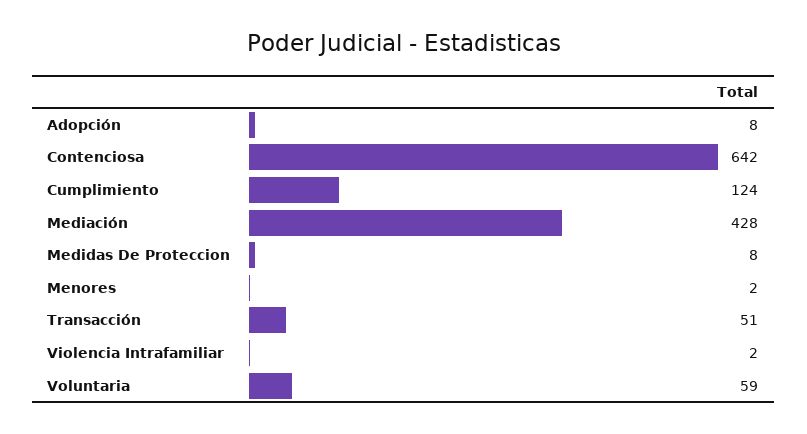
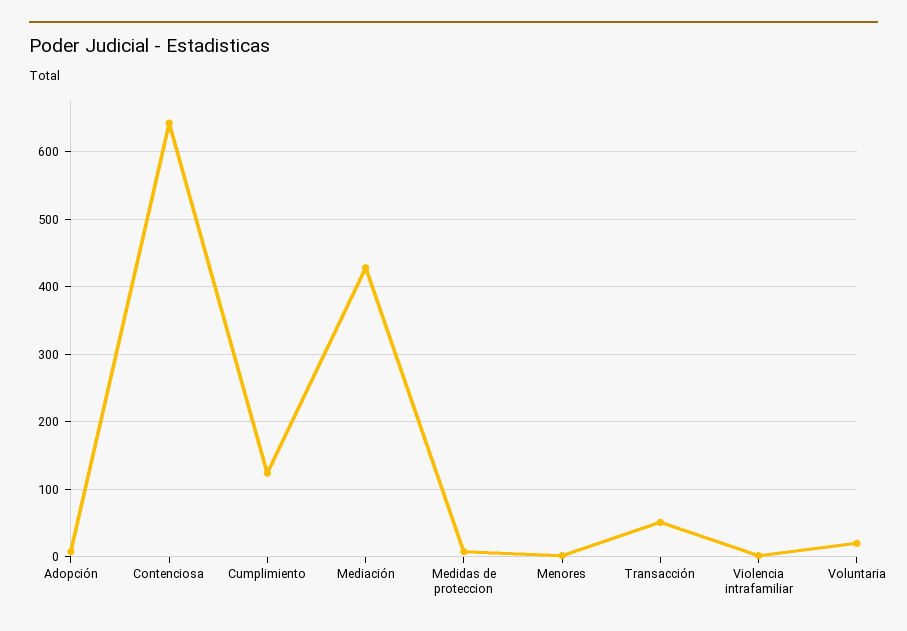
  {
    "Adopción": 8,
    "Contenciosa": 642,
    "Cumplimiento": 124,
    "Mediación": 428,
    "Medidas De Proteccion": 8,
    "Menores": 2,
    "Transacción": 51,
    "Violencia Intrafamiliar": 2,
-   "Voluntaria": 59
+   "Voluntaria": 20
  }

